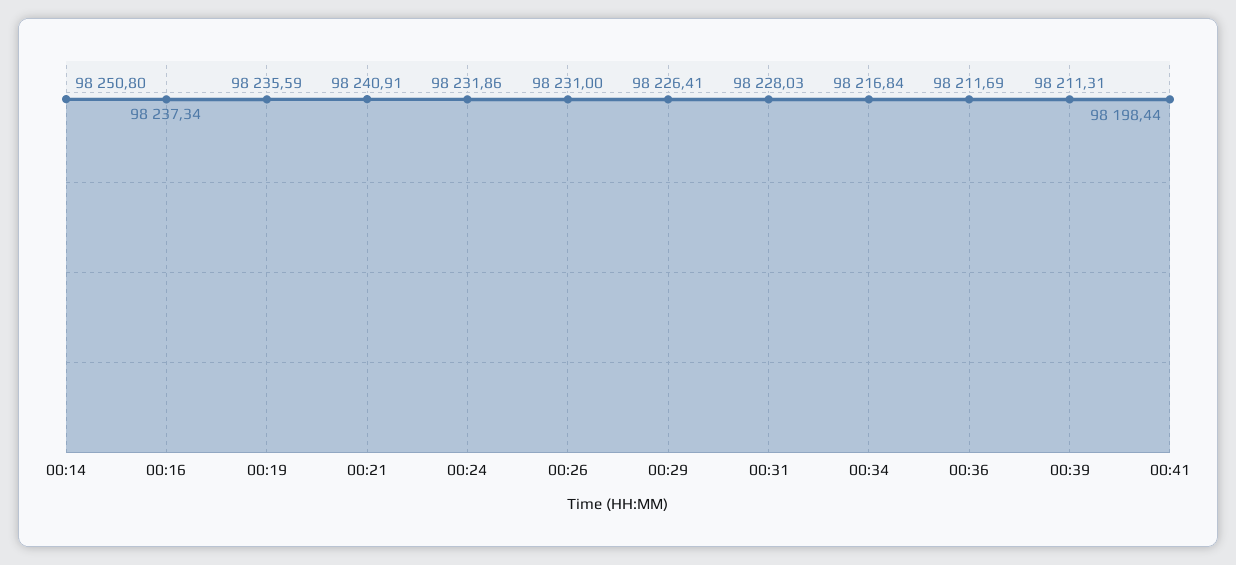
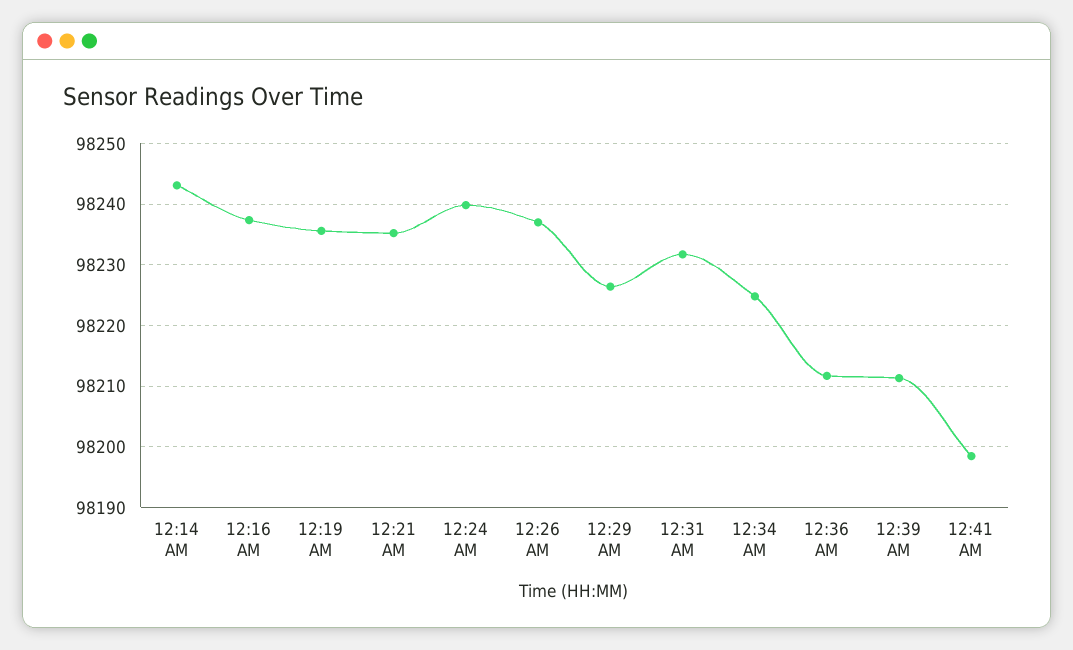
  {
-   "00:14": 98250.8,
+   "00:14": 98243,
    "00:16": 98237.34,
    "00:19": 98235.59,
-   "00:21": 98240.91,
+   "00:21": 98235,
-   "00:24": 98231.86,
+   "00:24": 98240,
-   "00:26": 98231,
+   "00:26": 98237,
    "00:29": 98226.41,
-   "00:31": 98228.03,
+   "00:31": 98232,
-   "00:34": 98216.84,
+   "00:34": 98225,
    "00:36": 98211.69,
    "00:39": 98211.31,
    "00:41": 98198.44
  }

